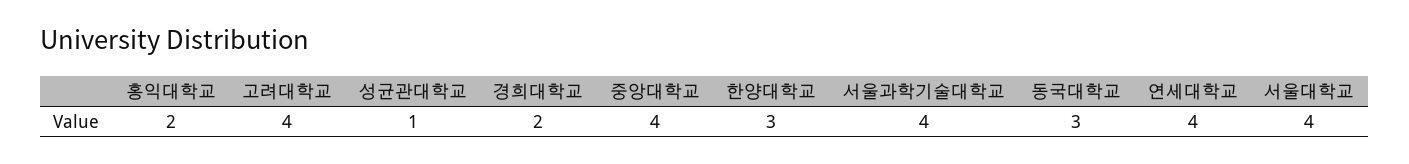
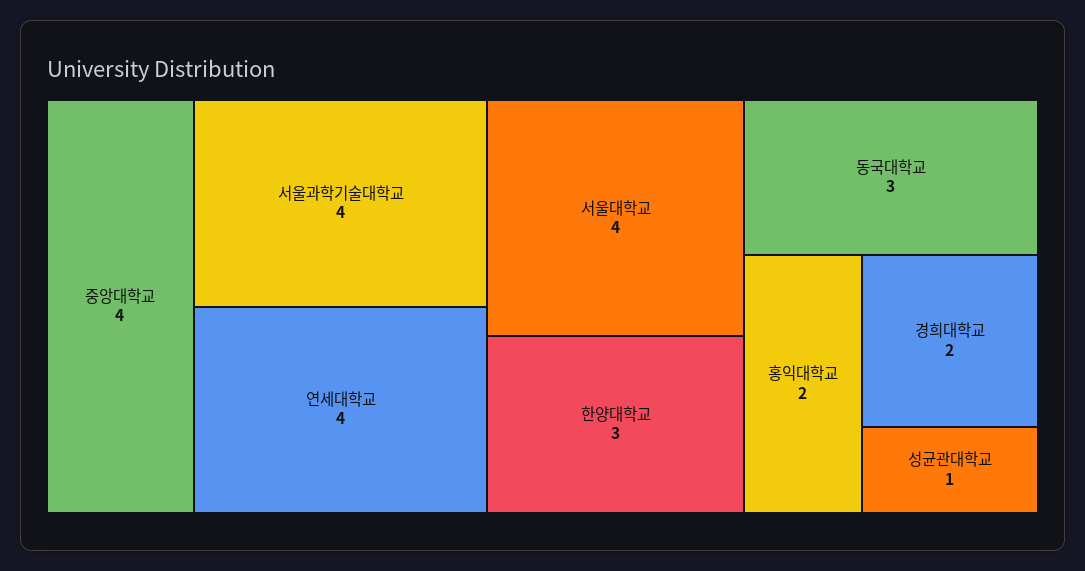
  {
    "홍익대학교": 2,
-   "고려대학교": 4,
    "성균관대학교": 1,
    "경희대학교": 2,
    "중앙대학교": 4,
    "한양대학교": 3,
    "서울과학기술대학교": 4,
    "동국대학교": 3,
    "연세대학교": 4,
    "서울대학교": 4
  }

